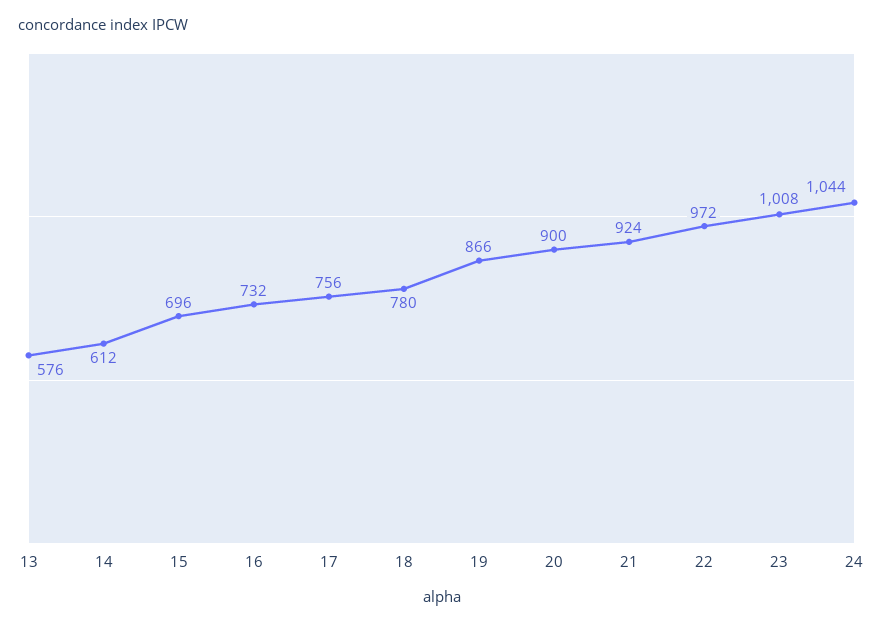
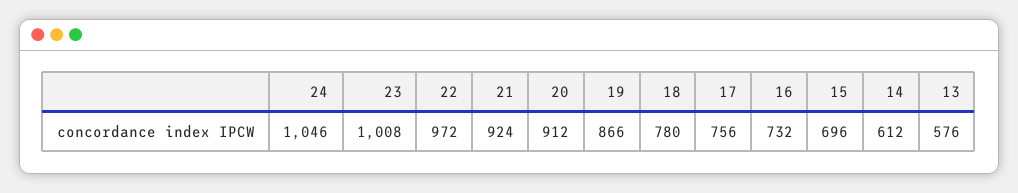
  {
    "13": 576,
    "14": 612,
    "15": 696,
    "16": 732,
    "17": 756,
    "18": 780,
    "19": 866,
-   "20": 900,
+   "20": 912,
    "21": 924,
    "22": 972,
    "23": 1008,
-   "24": 1044
+   "24": 1046
  }

